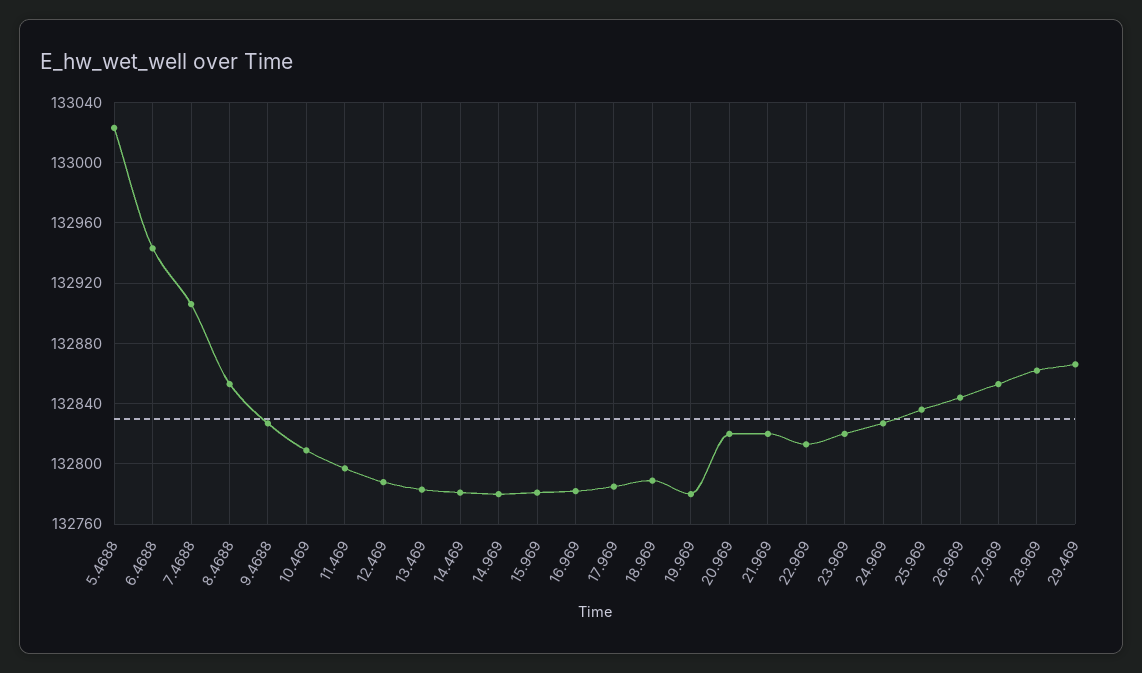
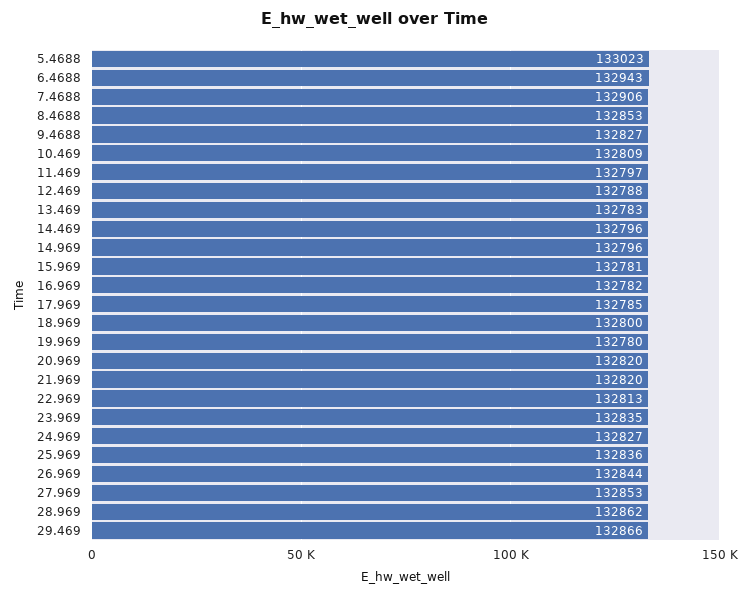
  {
    "5.4688": 133023,
    "6.4688": 132943,
    "7.4688": 132906,
    "8.4688": 132853,
    "9.4688": 132827,
    "10.469": 132809,
    "11.469": 132797,
    "12.469": 132788,
    "13.469": 132783,
-   "14.469": 132780,
+   "14.469": 132796,
-   "14.969": 132780,
+   "14.969": 132796,
    "15.969": 132781,
    "16.969": 132782,
    "17.969": 132785,
-   "18.969": 132790,
+   "18.969": 132800,
    "19.969": 132780,
    "20.969": 132820,
    "21.969": 132820,
    "22.969": 132813,
-   "23.969": 132820,
+   "23.969": 132835,
    "24.969": 132827,
    "25.969": 132836,
    "26.969": 132844,
    "27.969": 132853,
    "28.969": 132862,
    "29.469": 132866
  }

